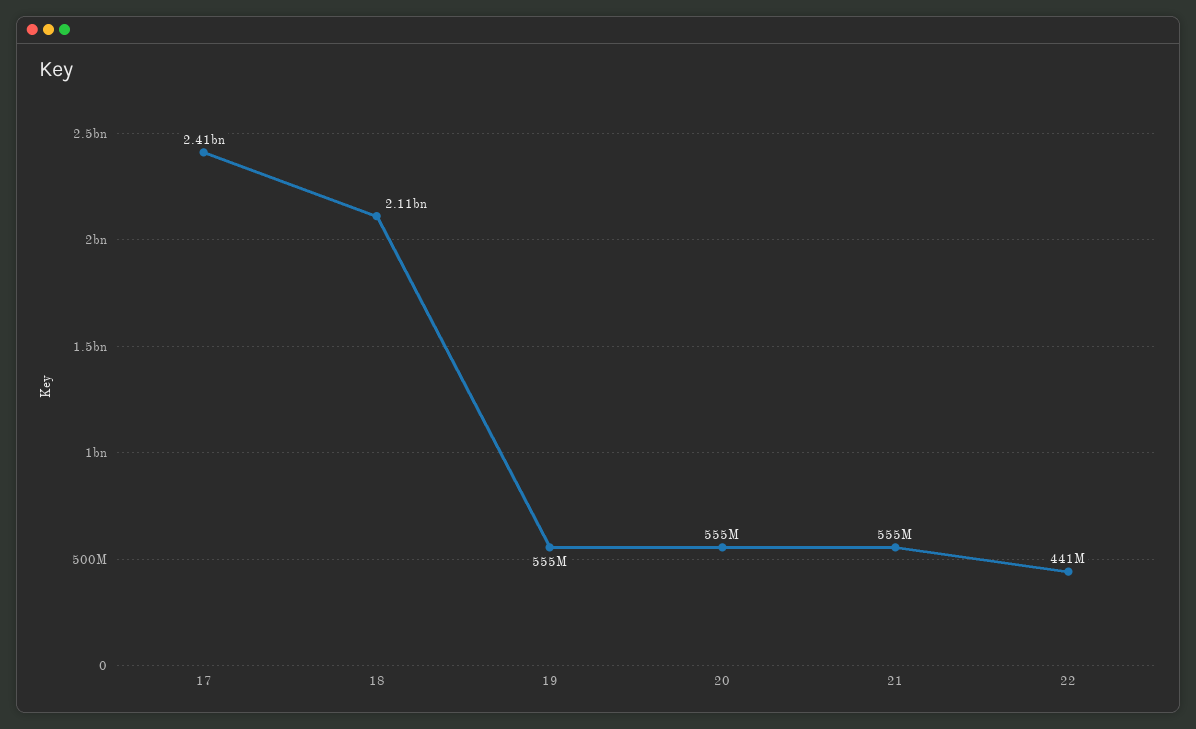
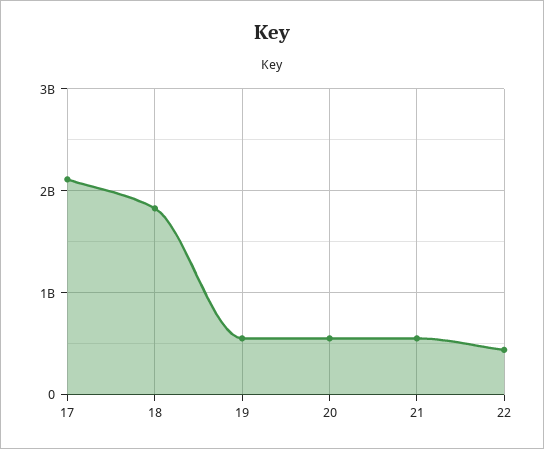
  {
-   "17": 2410000000,
+   "17": 2100000000,
-   "18": 2110000000,
+   "18": 1800000000,
    "19": 555000000,
    "20": 555000000,
    "21": 555000000,
    "22": 441000000
  }

